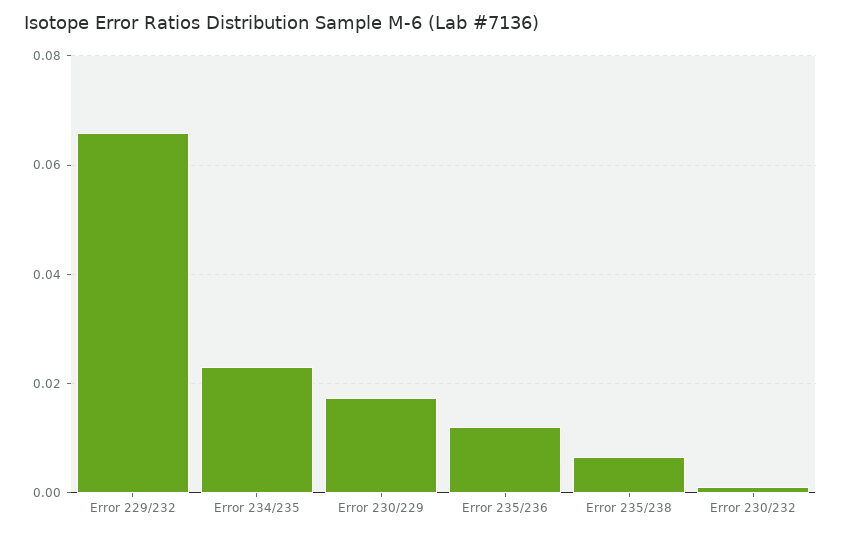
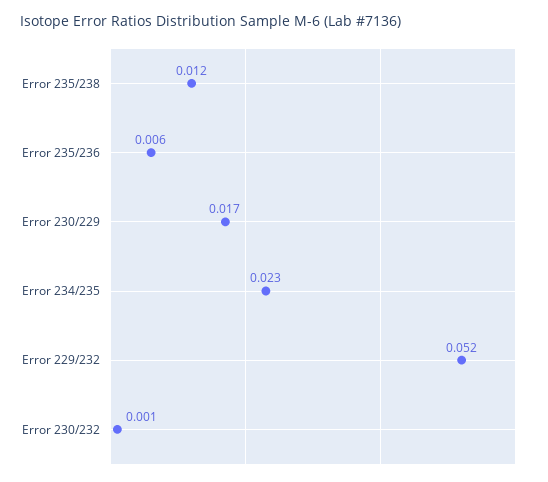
  {
-   "Error 229/232": 0.066,
+   "Error 229/232": 0.052,
    "Error 234/235": 0.023,
    "Error 230/229": 0.017,
-   "Error 235/236": 0.012,
+   "Error 235/236": 0.006,
-   "Error 235/238": 0.006,
+   "Error 235/238": 0.012,
    "Error 230/232": 0.001
  }

